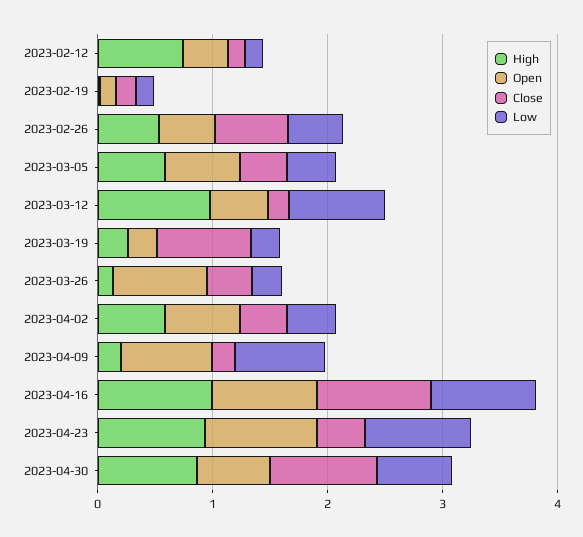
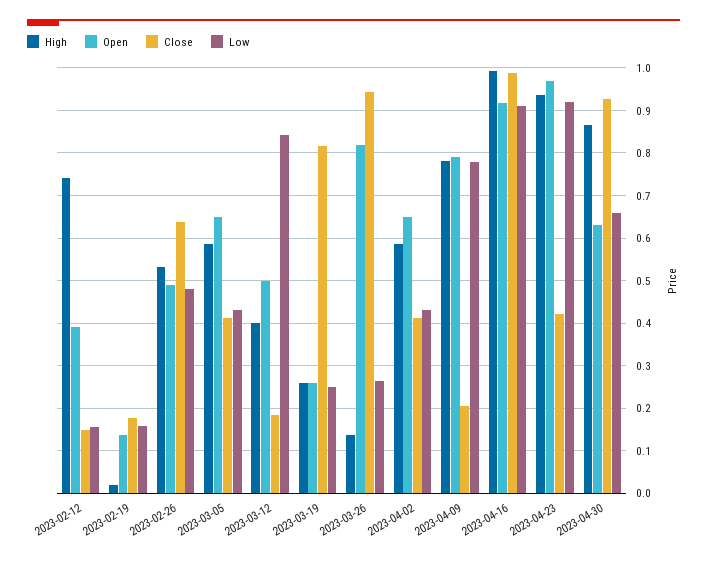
  {
    "High": {
      "2023-02-12": 0.74,
      "2023-02-19": 0.02,
      "2023-02-26": 0.54,
      "2023-03-05": 0.58,
-     "2023-03-12": 1,
+     "2023-03-12": 0.4,
      "2023-03-19": 0.26,
      "2023-03-26": 0.14,
      "2023-04-02": 0.58,
-     "2023-04-09": 0.2,
+     "2023-04-09": 0.78,
      "2023-04-16": 1,
      "2023-04-23": 0.94,
      "2023-04-30": 0.86
    },
    "Open": {
      "2023-02-12": 0.4,
      "2023-02-19": 0.14,
      "2023-02-26": 0.48,
      "2023-03-05": 0.64,
      "2023-03-12": 0.5,
      "2023-03-19": 0.26,
      "2023-03-26": 0.82,
      "2023-04-02": 0.64,
      "2023-04-09": 0.78,
      "2023-04-16": 0.92,
      "2023-04-23": 0.96,
      "2023-04-30": 0.64
    },
    "Close": {
      "2023-02-12": 0.14,
      "2023-02-19": 0.18,
      "2023-02-26": 0.64,
      "2023-03-05": 0.42,
      "2023-03-12": 0.18,
      "2023-03-19": 0.82,
-     "2023-03-26": 0.4,
+     "2023-03-26": 0.94,
      "2023-04-02": 0.42,
      "2023-04-09": 0.2,
      "2023-04-16": 0.98,
      "2023-04-23": 0.42,
      "2023-04-30": 0.92
    },
    "Low": {
      "2023-02-12": 0.16,
      "2023-02-19": 0.16,
      "2023-02-26": 0.48,
      "2023-03-05": 0.42,
      "2023-03-12": 0.84,
      "2023-03-19": 0.24,
      "2023-03-26": 0.26,
      "2023-04-02": 0.42,
      "2023-04-09": 0.78,
      "2023-04-16": 0.92,
      "2023-04-23": 0.92,
      "2023-04-30": 0.66
    }
  }

